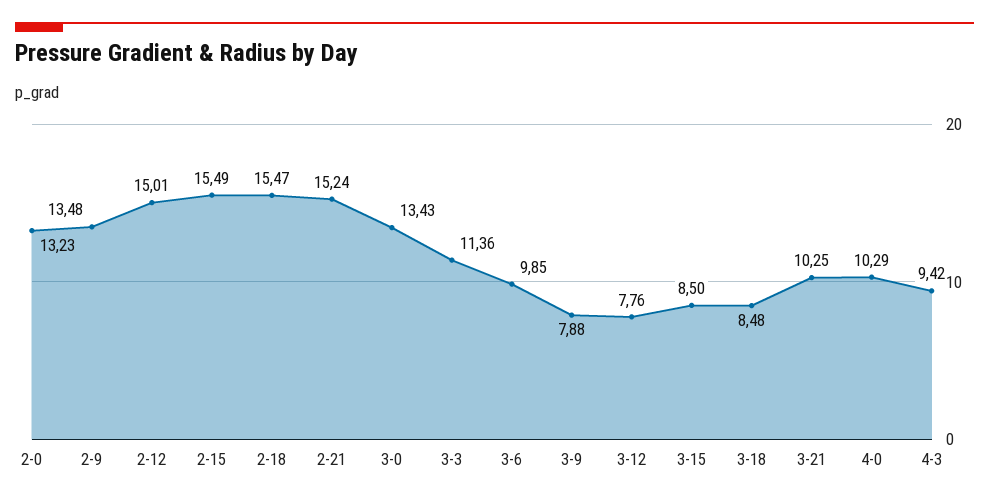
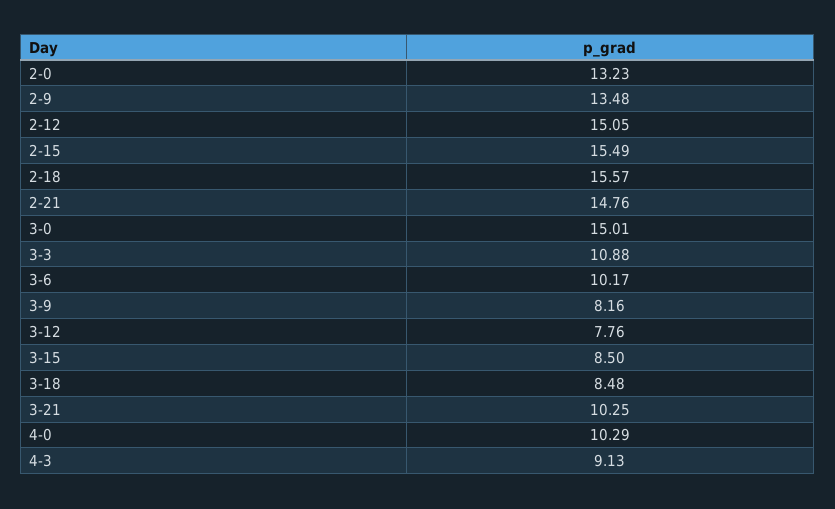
  {
    "2-0": 13.23,
    "2-9": 13.48,
-   "2-12": 15.01,
+   "2-12": 15.05,
    "2-15": 15.49,
-   "2-18": 15.47,
+   "2-18": 15.57,
-   "2-21": 15.24,
+   "2-21": 14.76,
-   "3-0": 13.43,
+   "3-0": 15.01,
-   "3-3": 11.36,
+   "3-3": 10.88,
-   "3-6": 9.85,
+   "3-6": 10.17,
-   "3-9": 7.88,
+   "3-9": 8.16,
    "3-12": 7.76,
    "3-15": 8.5,
    "3-18": 8.48,
    "3-21": 10.25,
    "4-0": 10.29,
-   "4-3": 9.42
+   "4-3": 9.13
  }

